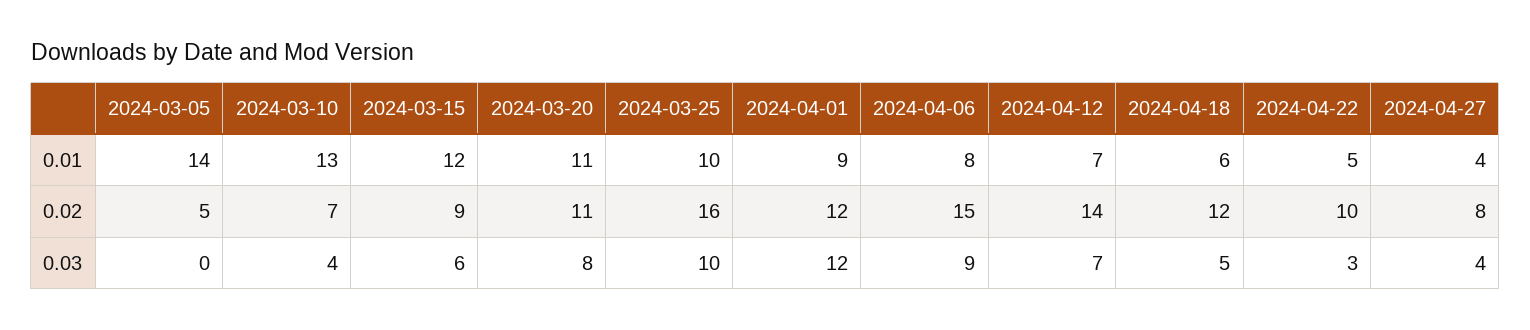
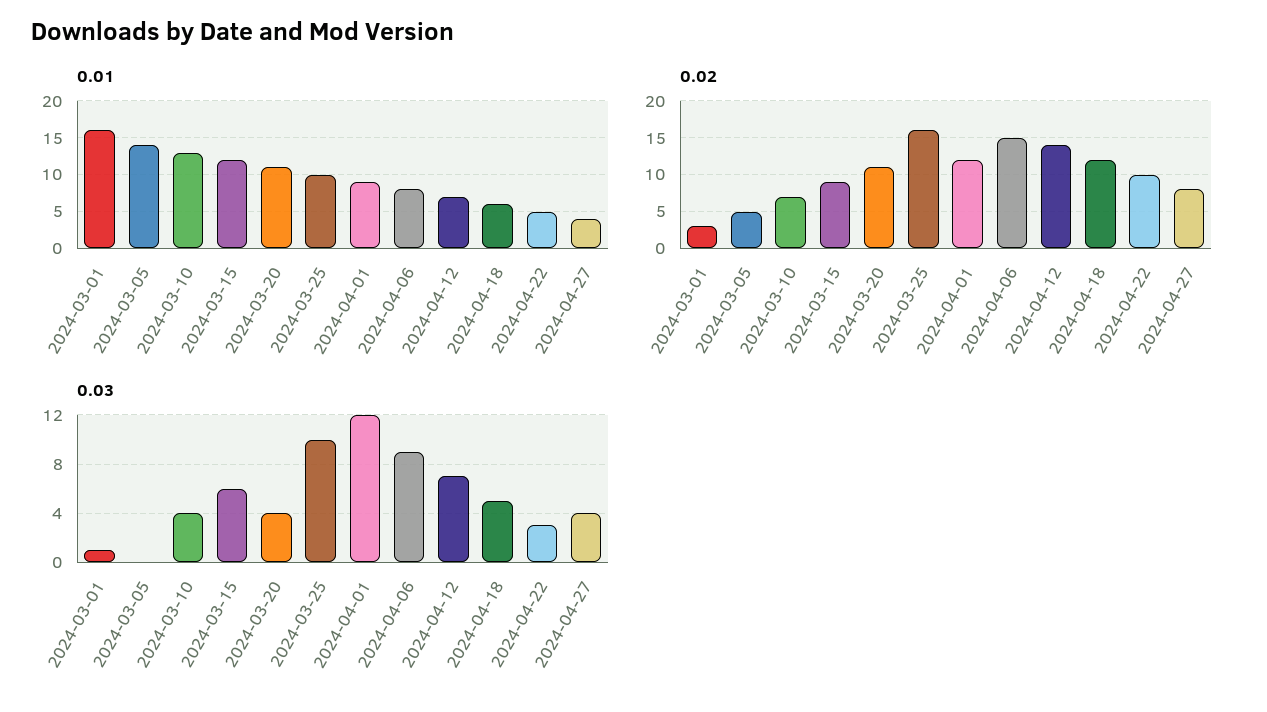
  {
    "0.01": {
      "2024-03-05": 14,
      "2024-03-10": 13,
      "2024-03-15": 12,
      "2024-03-20": 11,
      "2024-03-25": 10,
      "2024-04-01": 9,
      "2024-04-06": 8,
      "2024-04-12": 7,
      "2024-04-18": 6,
      "2024-04-22": 5,
-     "2024-04-27": 4
+     "2024-04-27": 4,
+     "2024-03-01": 16
    },
    "0.02": {
      "2024-03-05": 5,
      "2024-03-10": 7,
      "2024-03-15": 9,
      "2024-03-20": 11,
      "2024-03-25": 16,
      "2024-04-01": 12,
      "2024-04-06": 15,
      "2024-04-12": 14,
      "2024-04-18": 12,
      "2024-04-22": 10,
-     "2024-04-27": 8
+     "2024-04-27": 8,
+     "2024-03-01": 3
    },
    "0.03": {
      "2024-03-05": 0,
      "2024-03-10": 4,
      "2024-03-15": 6,
-     "2024-03-20": 8,
+     "2024-03-20": 4,
      "2024-03-25": 10,
      "2024-04-01": 12,
      "2024-04-06": 9,
      "2024-04-12": 7,
      "2024-04-18": 5,
      "2024-04-22": 3,
-     "2024-04-27": 4
+     "2024-04-27": 4,
+     "2024-03-01": 1
    }
  }

